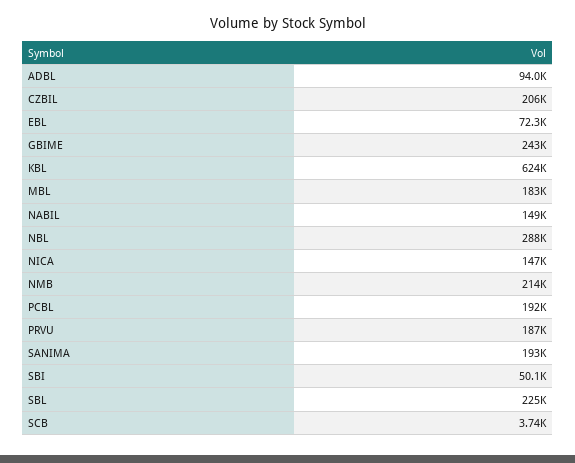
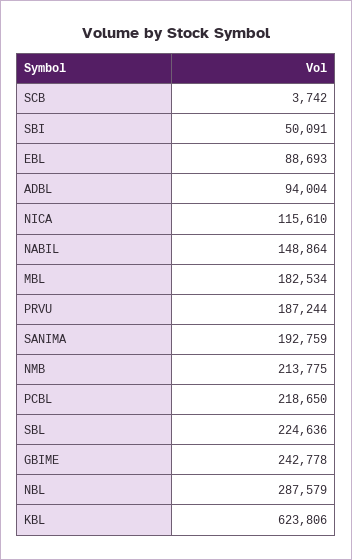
  {
    "ADBL": 94004,
-   "CZBIL": 206000,
-   "EBL": 72300,
+   "EBL": 88693,
    "GBIME": 242778,
    "KBL": 623806,
    "MBL": 182534,
    "NABIL": 148864,
    "NBL": 287579,
-   "NICA": 147000,
+   "NICA": 115610,
    "NMB": 213775,
-   "PCBL": 192000,
+   "PCBL": 218650,
    "PRVU": 187244,
    "SANIMA": 192759,
    "SBI": 50091,
    "SBL": 224636,
    "SCB": 3742
  }

